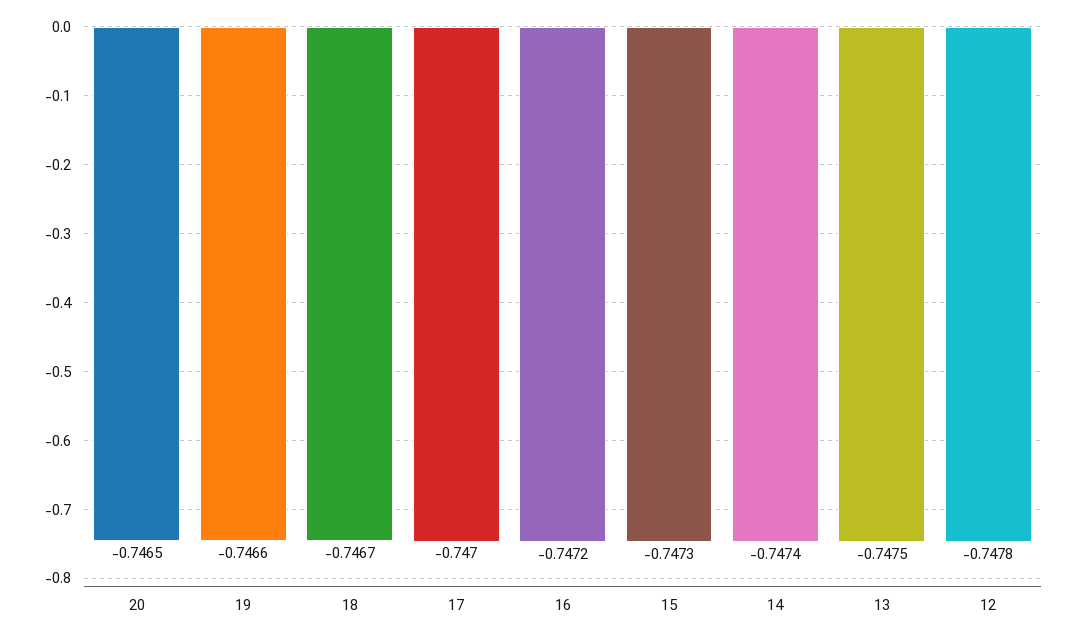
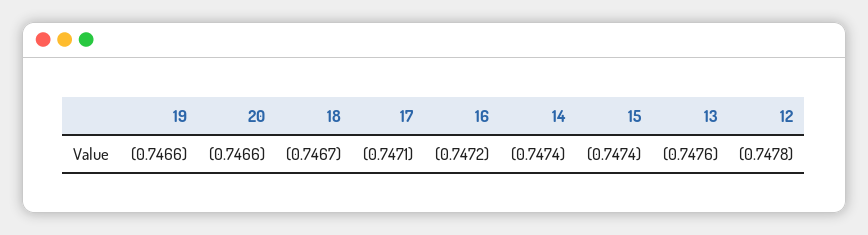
  {
-   "20": -0.7465,
+   "20": -0.7466,
    "19": -0.7466,
    "18": -0.7467,
-   "17": -0.747,
+   "17": -0.7471,
    "16": -0.7472,
-   "15": -0.7473,
+   "15": -0.7474,
    "14": -0.7474,
-   "13": -0.7475,
+   "13": -0.7476,
    "12": -0.7478
  }

